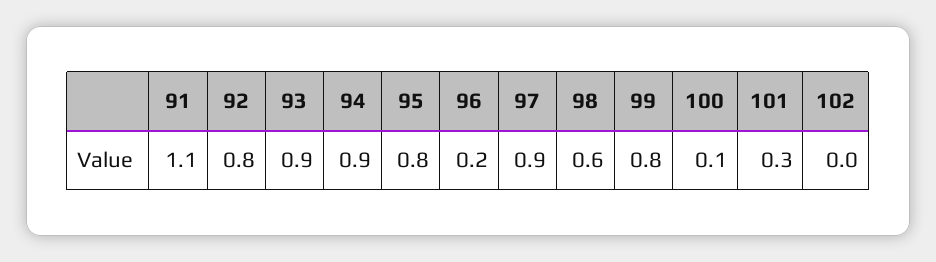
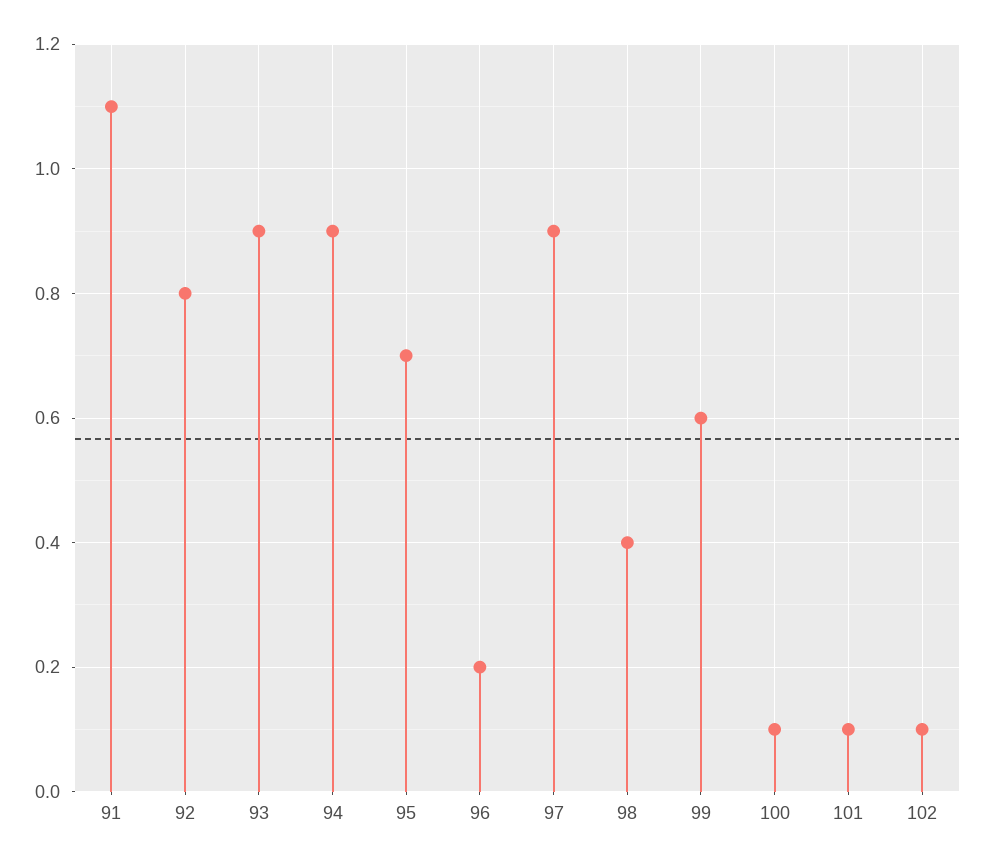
  {
    "91": 1.1,
    "92": 0.8,
    "93": 0.9,
    "94": 0.9,
-   "95": 0.8,
+   "95": 0.7,
    "96": 0.2,
    "97": 0.9,
-   "98": 0.6,
+   "98": 0.4,
-   "99": 0.8,
+   "99": 0.6,
    "100": 0.1,
-   "101": 0.3,
+   "101": 0.1,
-   "102": 0
+   "102": 0.1
  }

